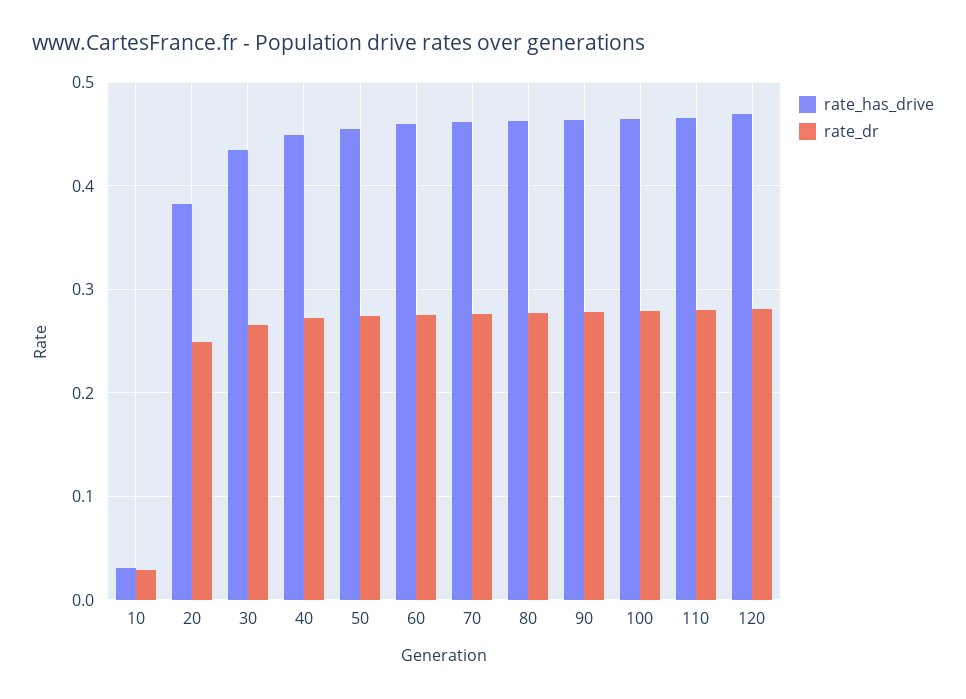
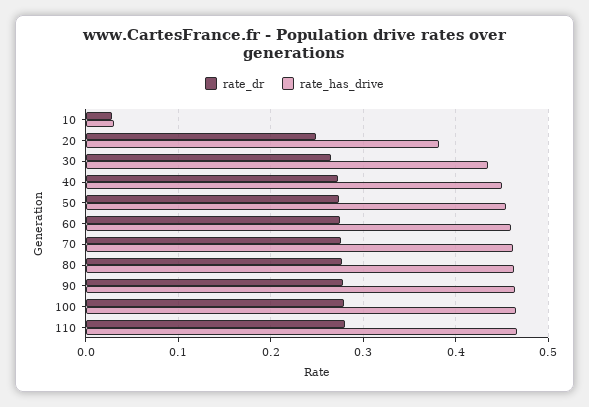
  {
    "rate_has_drive": {
      "10": 0.03,
      "20": 0.38,
      "30": 0.43,
      "40": 0.45,
      "50": 0.46,
      "60": 0.46,
      "70": 0.46,
      "80": 0.46,
      "90": 0.46,
      "100": 0.47,
-     "110": 0.47,
+     "110": 0.47
-     "120": 0.47
    },
    "rate_dr": {
      "10": 0.03,
      "20": 0.25,
      "30": 0.27,
      "40": 0.27,
      "50": 0.27,
      "60": 0.28,
      "70": 0.28,
      "80": 0.28,
      "90": 0.28,
      "100": 0.28,
-     "110": 0.28,
+     "110": 0.28
-     "120": 0.28
    }
  }

